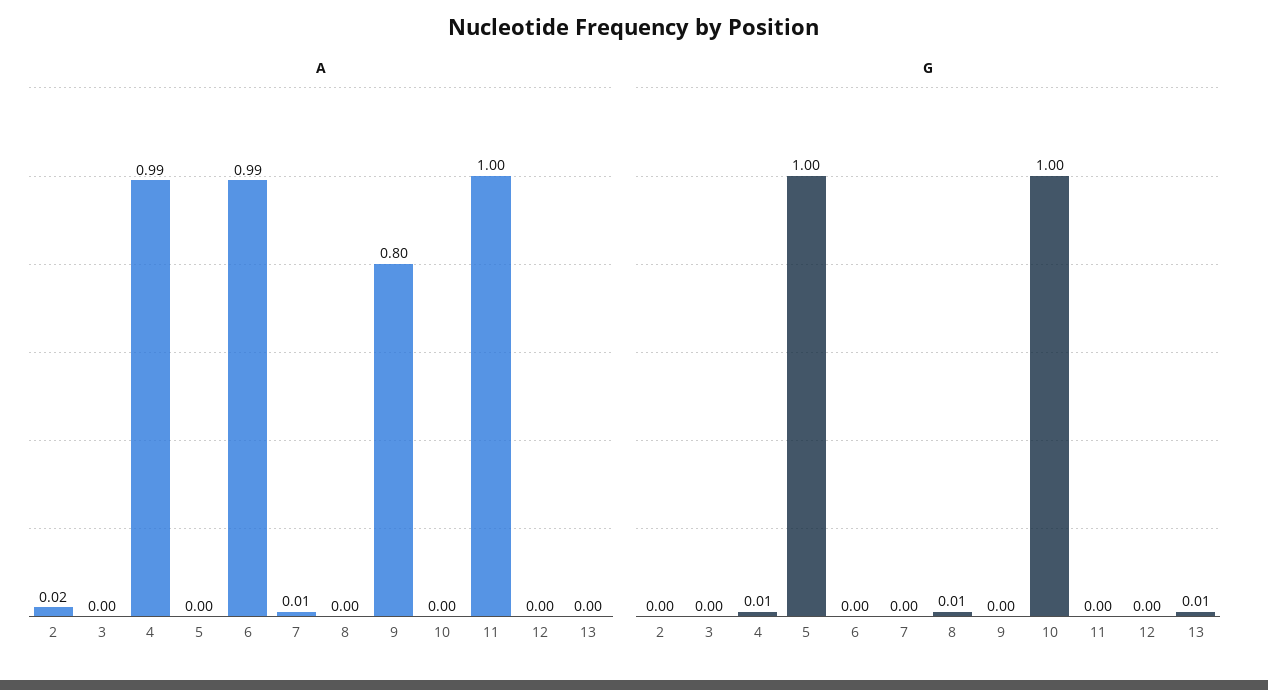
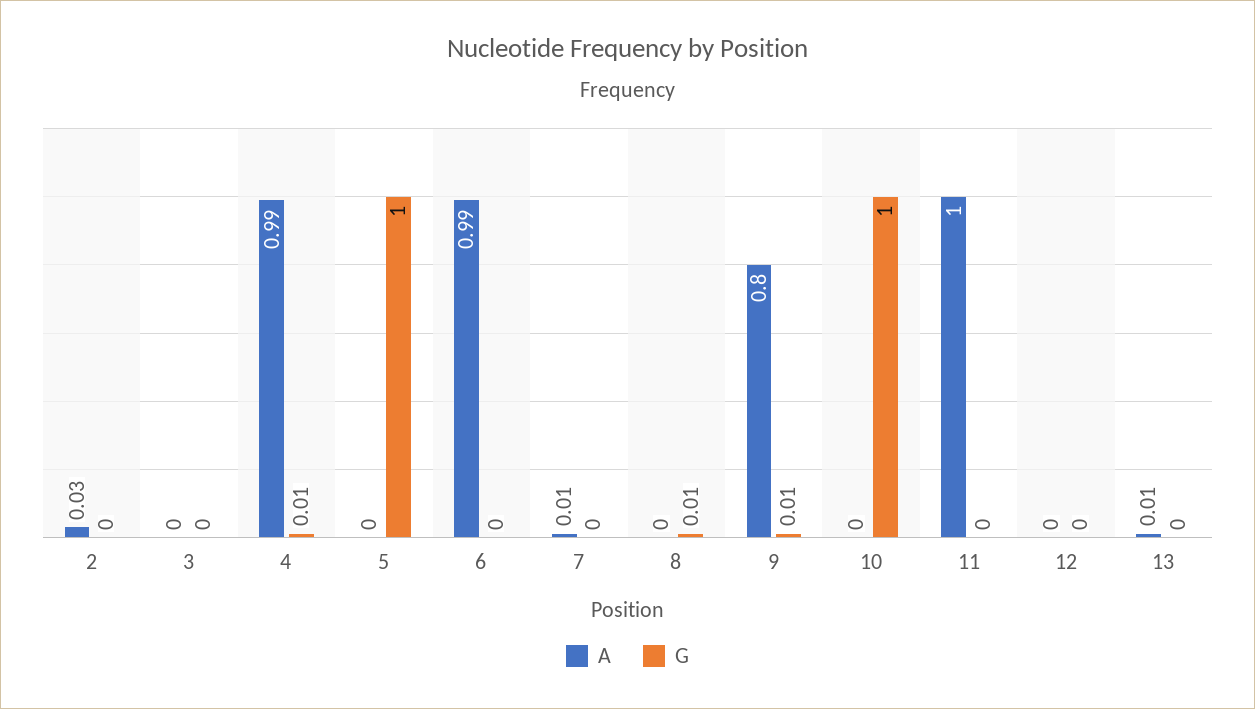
  {
    "A": {
-     "2": 0.02,
+     "2": 0.03,
      "3": 0,
      "4": 0.99,
      "5": 0,
      "6": 0.99,
      "7": 0.01,
      "8": 0,
      "9": 0.8,
      "10": 0,
      "11": 1,
      "12": 0,
-     "13": 0
+     "13": 0.01
    },
    "G": {
      "2": 0,
      "3": 0,
      "4": 0.01,
      "5": 1,
      "6": 0,
      "7": 0,
      "8": 0.01,
-     "9": 0,
+     "9": 0.01,
      "10": 1,
      "11": 0,
      "12": 0,
-     "13": 0.01
+     "13": 0
    }
  }

